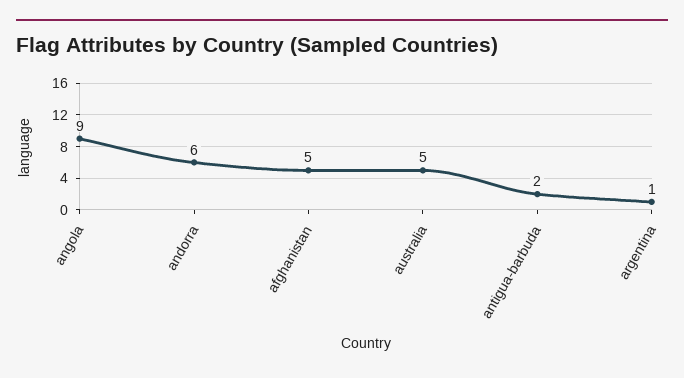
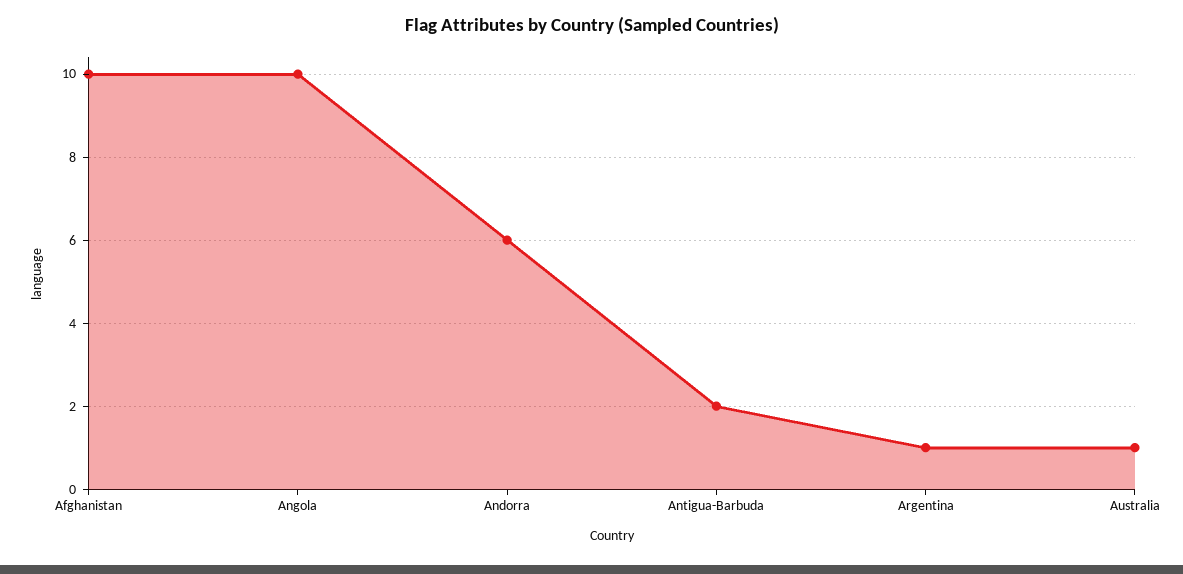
  {
-   "angola": 9,
+   "angola": 10,
    "andorra": 6,
-   "afghanistan": 5,
+   "afghanistan": 10,
-   "australia": 5,
+   "australia": 1,
    "antigua-barbuda": 2,
    "argentina": 1
  }

